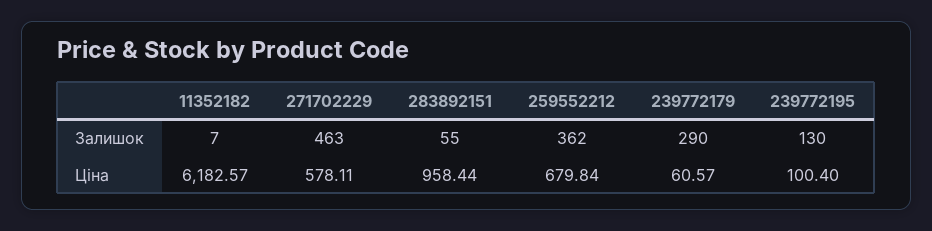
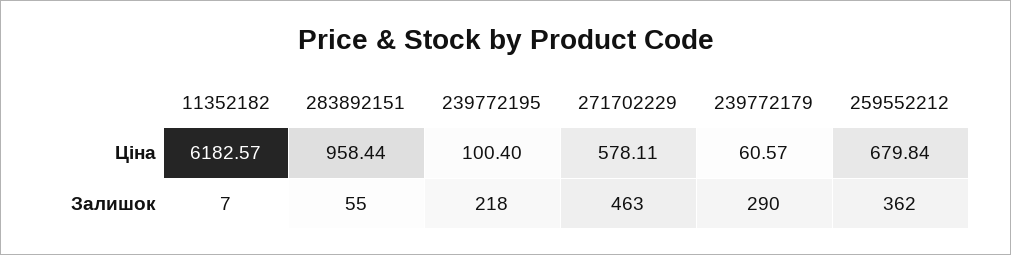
  {
    "11352182": {
      "Залишок": 7,
      "Ціна": 6182.57
    },
    "271702229": {
      "Залишок": 463,
      "Ціна": 578.11
    },
    "283892151": {
      "Залишок": 55,
      "Ціна": 958.44
    },
    "259552212": {
      "Залишок": 362,
      "Ціна": 679.84
    },
    "239772179": {
      "Залишок": 290,
      "Ціна": 60.57
    },
    "239772195": {
-     "Залишок": 130,
+     "Залишок": 218,
      "Ціна": 100.4
    }
  }

